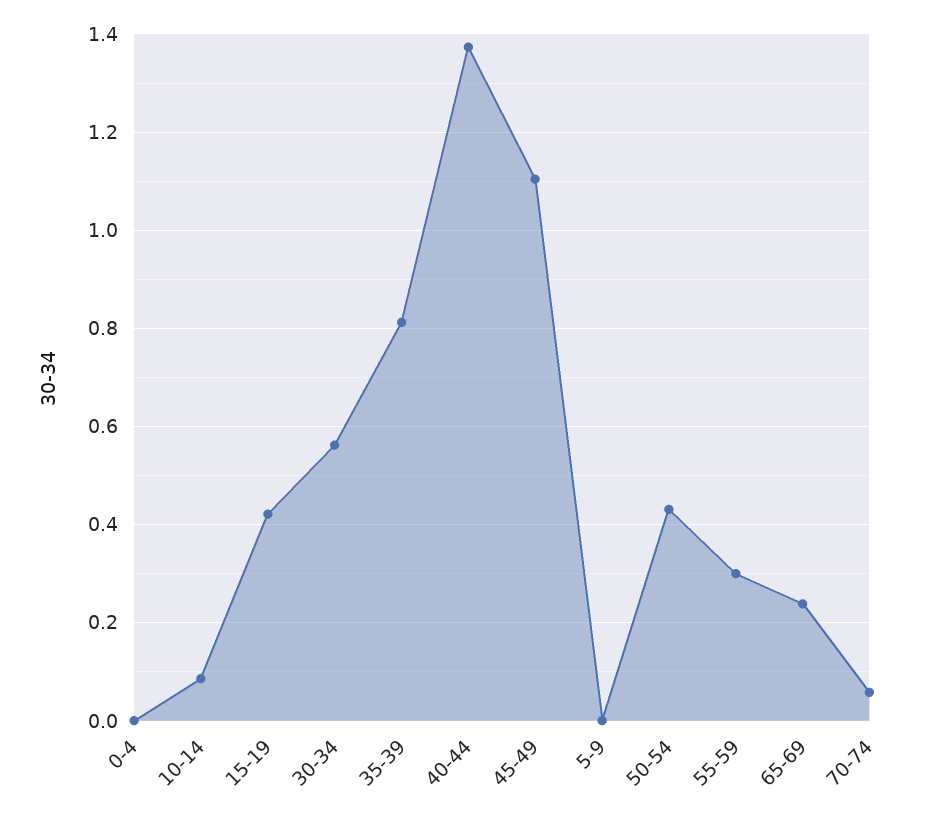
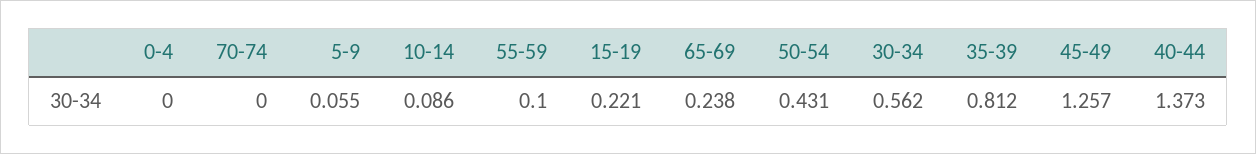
  {
    "0-4": 0,
    "10-14": 0.086,
-   "15-19": 0.42,
+   "15-19": 0.221,
    "30-34": 0.562,
    "35-39": 0.812,
    "40-44": 1.373,
-   "45-49": 1.1,
+   "45-49": 1.257,
-   "5-9": 0,
+   "5-9": 0.055,
    "50-54": 0.431,
-   "55-59": 0.3,
+   "55-59": 0.1,
    "65-69": 0.238,
-   "70-74": 0.06
+   "70-74": 0
  }

